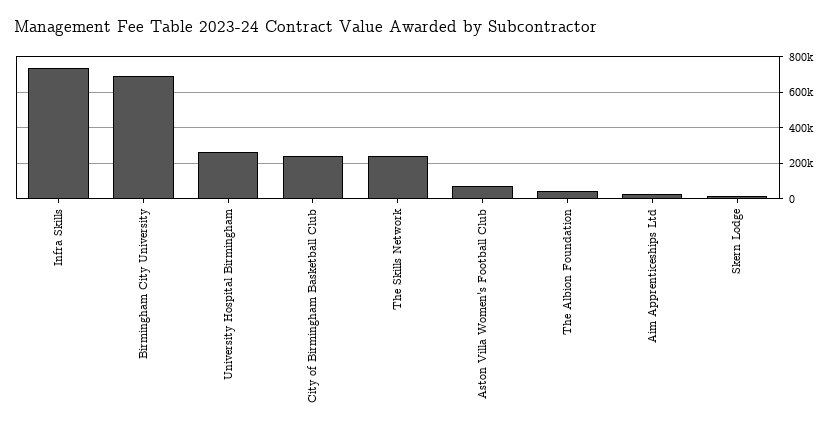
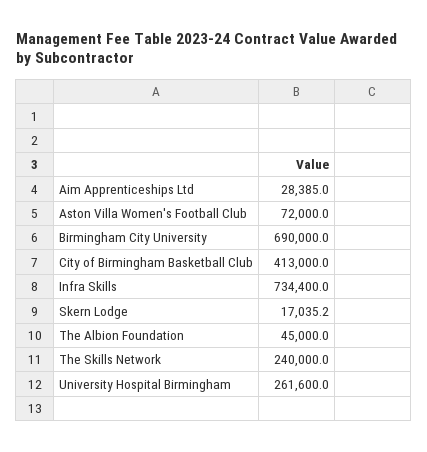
  {
    "Infra Skills": 734400,
    "Birmingham City University": 690000,
    "University Hospital Birmingham": 261600,
-   "City of Birmingham Basketball Club": 250000,
+   "City of Birmingham Basketball Club": 413000,
    "The Skills Network": 240000,
    "Aston Villa Women's Football Club": 72000,
    "The Albion Foundation": 45000,
    "Aim Apprenticeships Ltd": 28385,
    "Skern Lodge": 17035.2
  }

